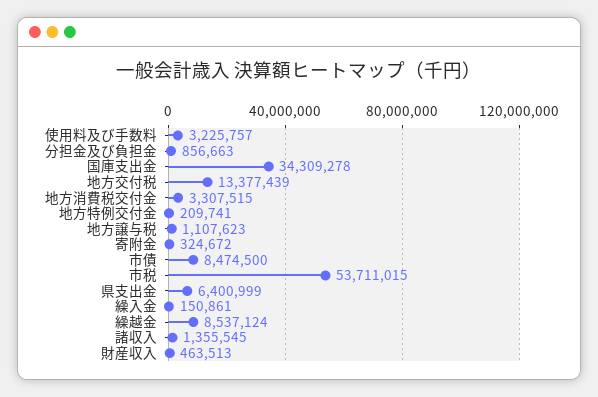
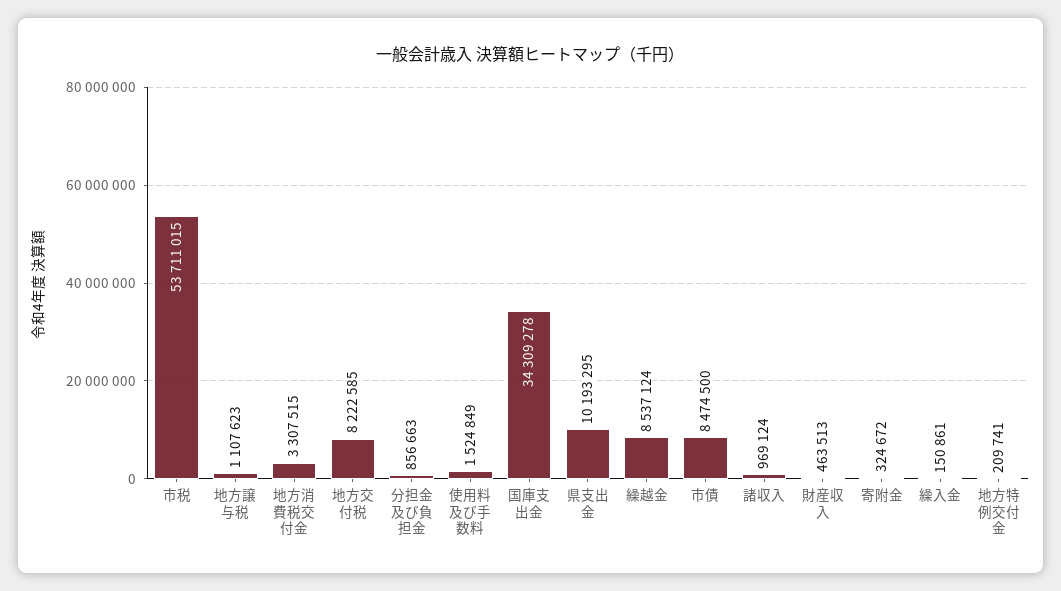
  {
-   "使用料及び手数料": 3225757,
+   "使用料及び手数料": 1524849,
    "分担金及び負担金": 856663,
    "国庫支出金": 34309278,
-   "地方交付税": 13377439,
+   "地方交付税": 8222585,
    "地方消費税交付金": 3307515,
    "地方特例交付金": 209741,
    "地方譲与税": 1107623,
    "寄附金": 324672,
    "市債": 8474500,
    "市税": 53711015,
-   "県支出金": 6400999,
+   "県支出金": 10193295,
    "繰入金": 150861,
    "繰越金": 8537124,
-   "諸収入": 1355545,
+   "諸収入": 969124,
    "財産収入": 463513
  }

